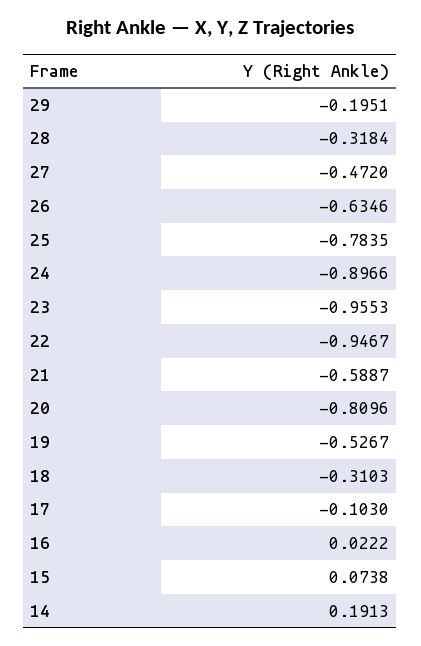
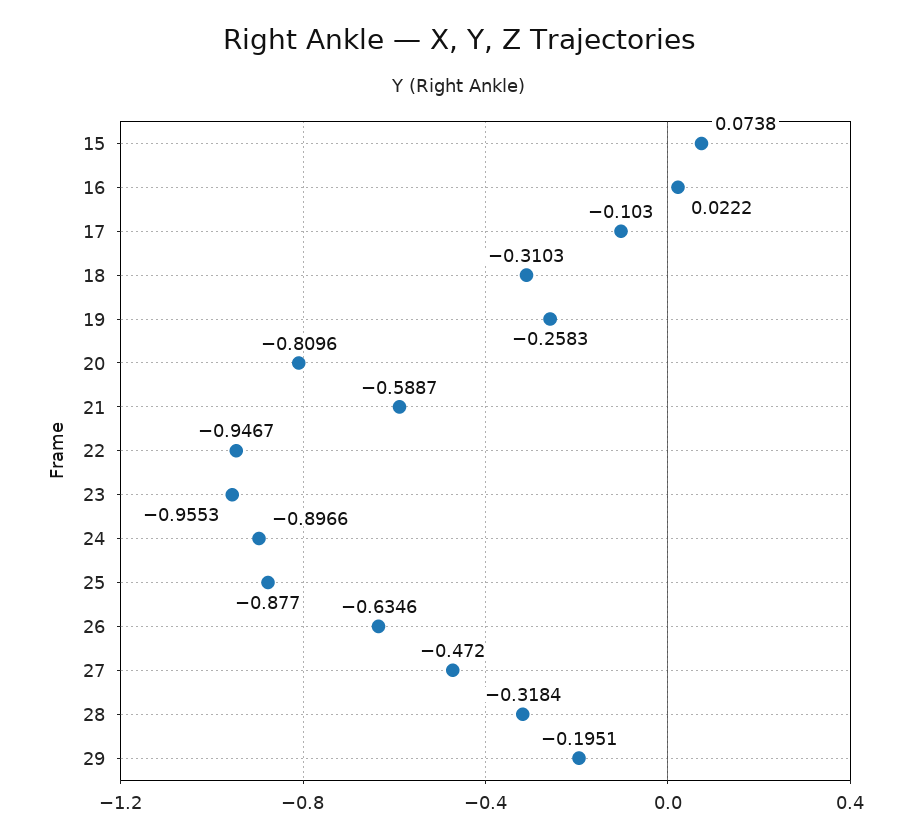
  {
    "29": -0.1951,
    "28": -0.3184,
    "27": -0.472,
    "26": -0.6346,
-   "25": -0.7835,
+   "25": -0.877,
    "24": -0.8966,
    "23": -0.9553,
    "22": -0.9467,
    "21": -0.5887,
    "20": -0.8096,
-   "19": -0.5267,
+   "19": -0.2583,
    "18": -0.3103,
    "17": -0.103,
    "16": 0.0222,
-   "15": 0.0738,
+   "15": 0.0738
-   "14": 0.1913
  }

